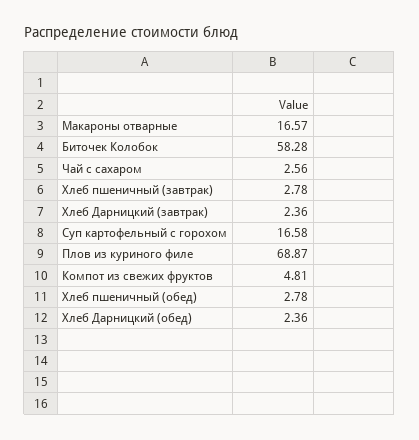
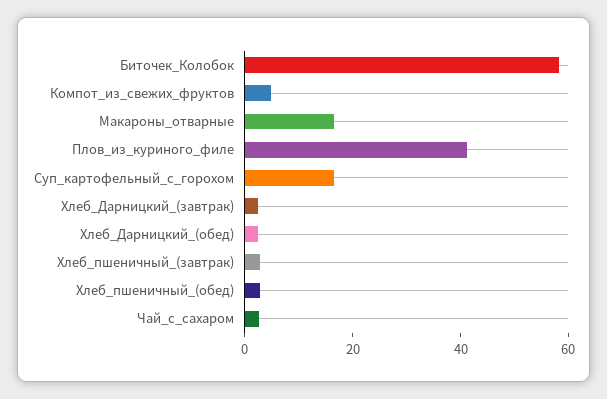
  {
    "Макароны отварные": 16.57,
    "Биточек Колобок": 58.28,
    "Чай с сахаром": 2.56,
    "Хлеб пшеничный (завтрак)": 2.78,
    "Хлеб Дарницкий (завтрак)": 2.36,
    "Суп картофельный с горохом": 16.58,
-   "Плов из куриного филе": 68.87,
+   "Плов из куриного филе": 40,
    "Компот из свежих фруктов": 4.81,
    "Хлеб пшеничный (обед)": 2.78,
    "Хлеб Дарницкий (обед)": 2.36
  }

